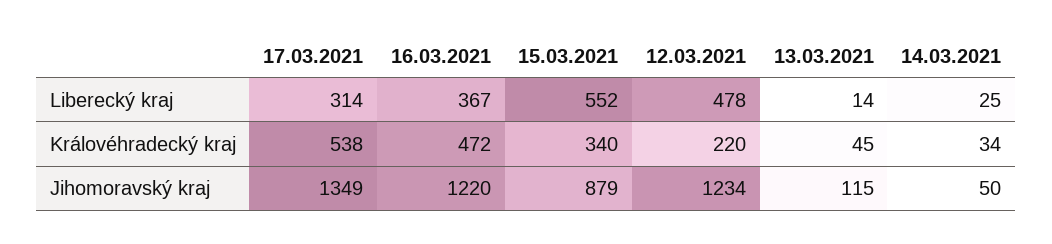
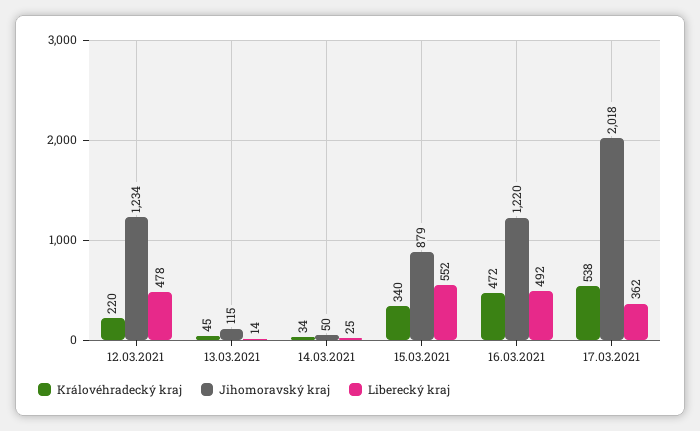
  {
    "Liberecký kraj": {
-     "17.03.2021": 314,
+     "17.03.2021": 362,
-     "16.03.2021": 367,
+     "16.03.2021": 492,
      "15.03.2021": 552,
      "12.03.2021": 478,
      "13.03.2021": 14,
      "14.03.2021": 25
    },
    "Královéhradecký kraj": {
      "17.03.2021": 538,
      "16.03.2021": 472,
      "15.03.2021": 340,
      "12.03.2021": 220,
      "13.03.2021": 45,
      "14.03.2021": 34
    },
    "Jihomoravský kraj": {
-     "17.03.2021": 1349,
+     "17.03.2021": 2018,
      "16.03.2021": 1220,
      "15.03.2021": 879,
      "12.03.2021": 1234,
      "13.03.2021": 115,
      "14.03.2021": 50
    }
  }

